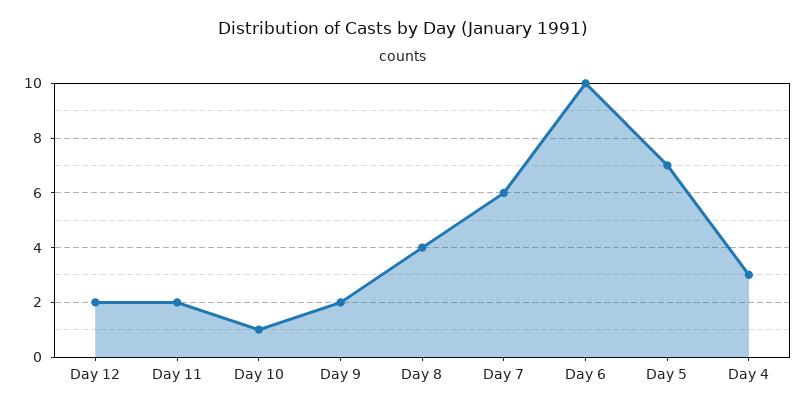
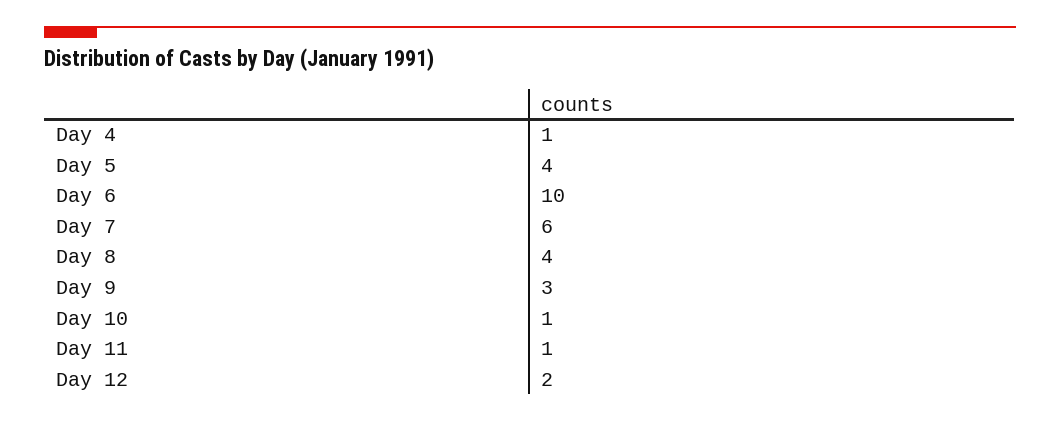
  {
    "Day 12": 2,
-   "Day 11": 2,
+   "Day 11": 1,
    "Day 10": 1,
-   "Day 9": 2,
+   "Day 9": 3,
    "Day 8": 4,
    "Day 7": 6,
    "Day 6": 10,
-   "Day 5": 7,
+   "Day 5": 4,
-   "Day 4": 3
+   "Day 4": 1
  }

